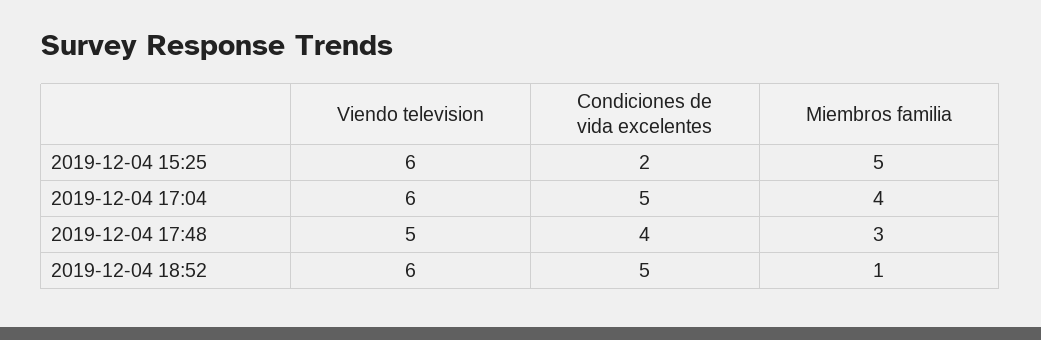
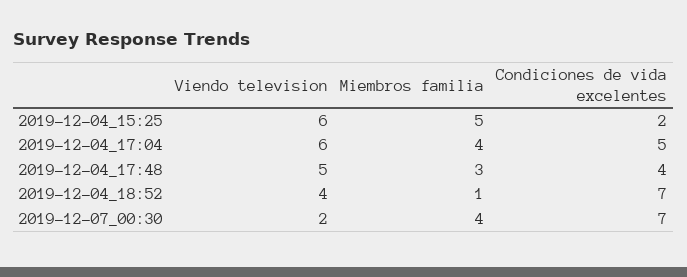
  {
    "Viendo television": {
      "2019-12-04 15:25": 6,
      "2019-12-04 17:04": 6,
      "2019-12-04 17:48": 5,
-     "2019-12-04 18:52": 6
+     "2019-12-04 18:52": 4,
+     "2019-12-07_00:30": 2
    },
    "Condiciones de vida excelentes": {
      "2019-12-04 15:25": 2,
      "2019-12-04 17:04": 5,
      "2019-12-04 17:48": 4,
-     "2019-12-04 18:52": 5
+     "2019-12-04 18:52": 7,
+     "2019-12-07_00:30": 7
    },
    "Miembros familia": {
      "2019-12-04 15:25": 5,
      "2019-12-04 17:04": 4,
      "2019-12-04 17:48": 3,
-     "2019-12-04 18:52": 1
+     "2019-12-04 18:52": 1,
+     "2019-12-07_00:30": 4
    }
  }

